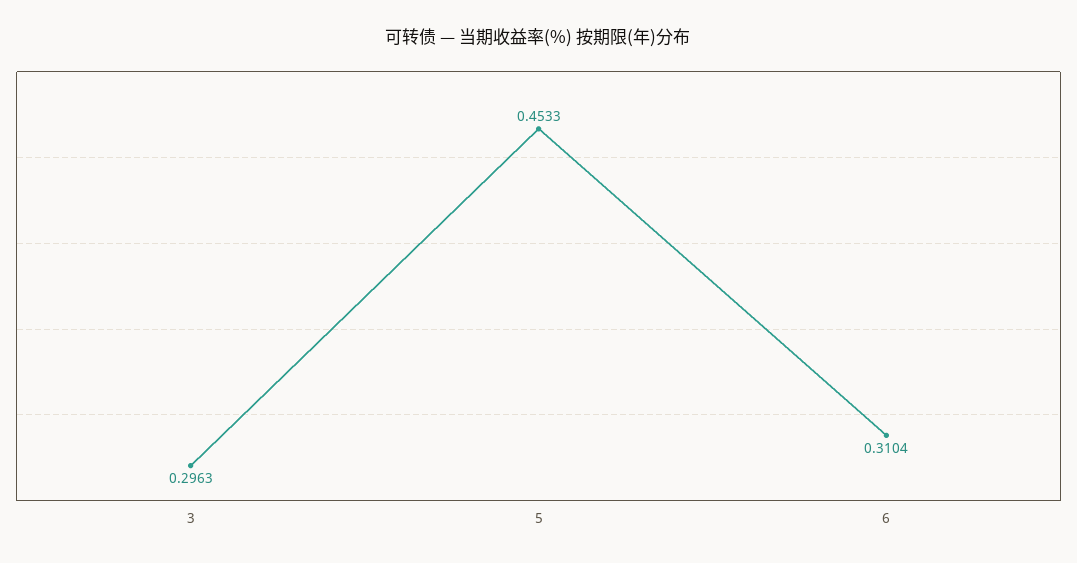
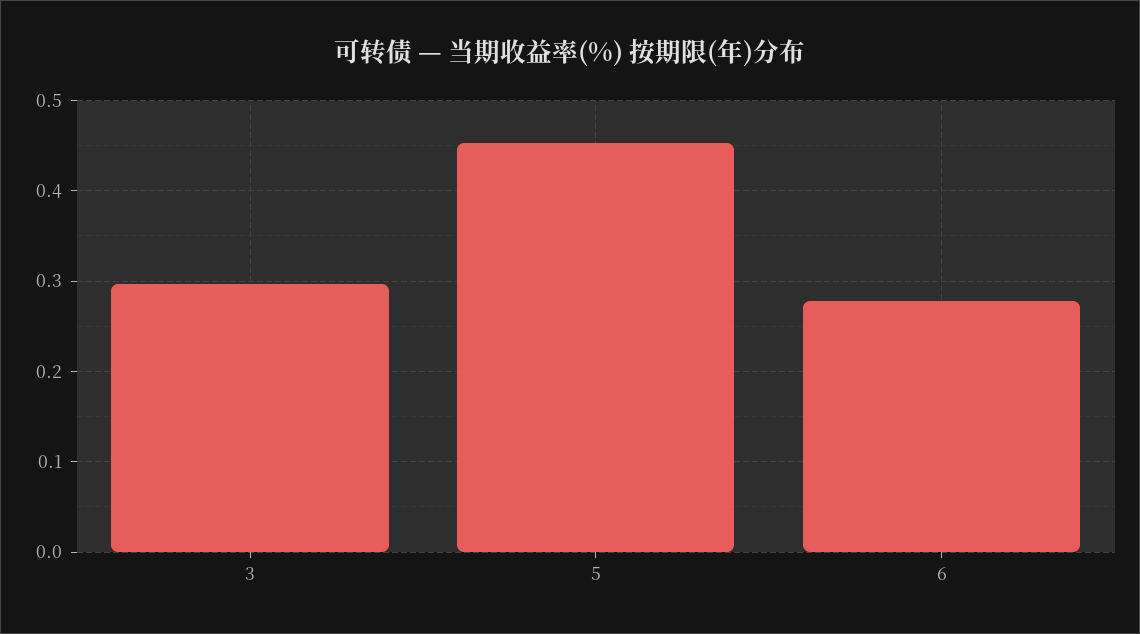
  {
    "3": 0.2963,
    "5": 0.4533,
-   "6": 0.3104
+   "6": 0.28
  }

